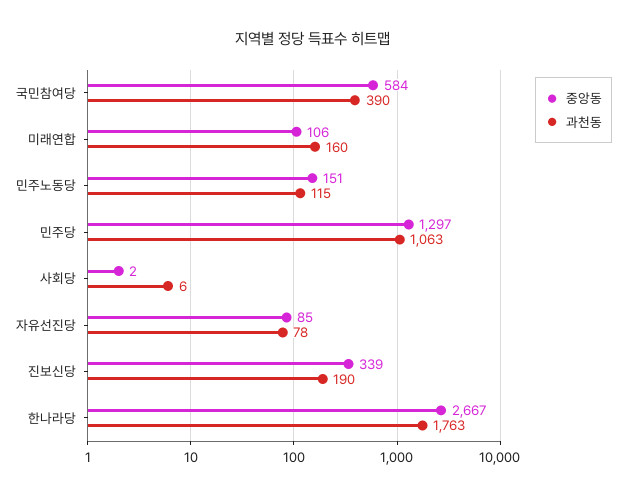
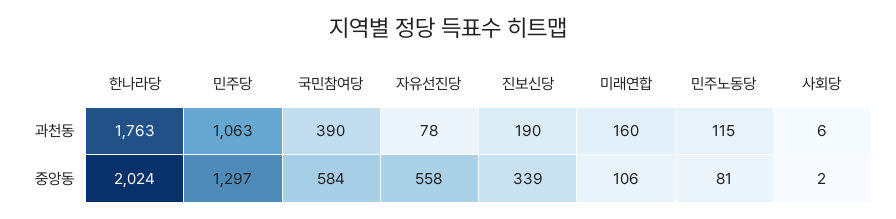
  {
    "중앙동": {
      "국민참여당": 584,
      "미래연합": 106,
-     "민주노동당": 151,
+     "민주노동당": 81,
      "민주당": 1297,
      "사회당": 2,
-     "자유선진당": 85,
+     "자유선진당": 558,
      "진보신당": 339,
-     "한나라당": 2667
+     "한나라당": 2024
    },
    "과천동": {
      "국민참여당": 390,
      "미래연합": 160,
      "민주노동당": 115,
      "민주당": 1063,
      "사회당": 6,
      "자유선진당": 78,
      "진보신당": 190,
      "한나라당": 1763
    }
  }

